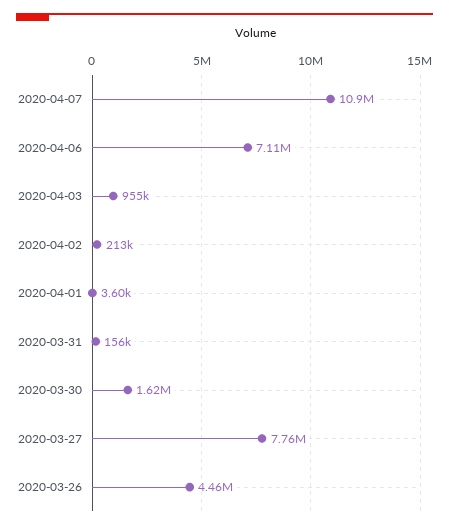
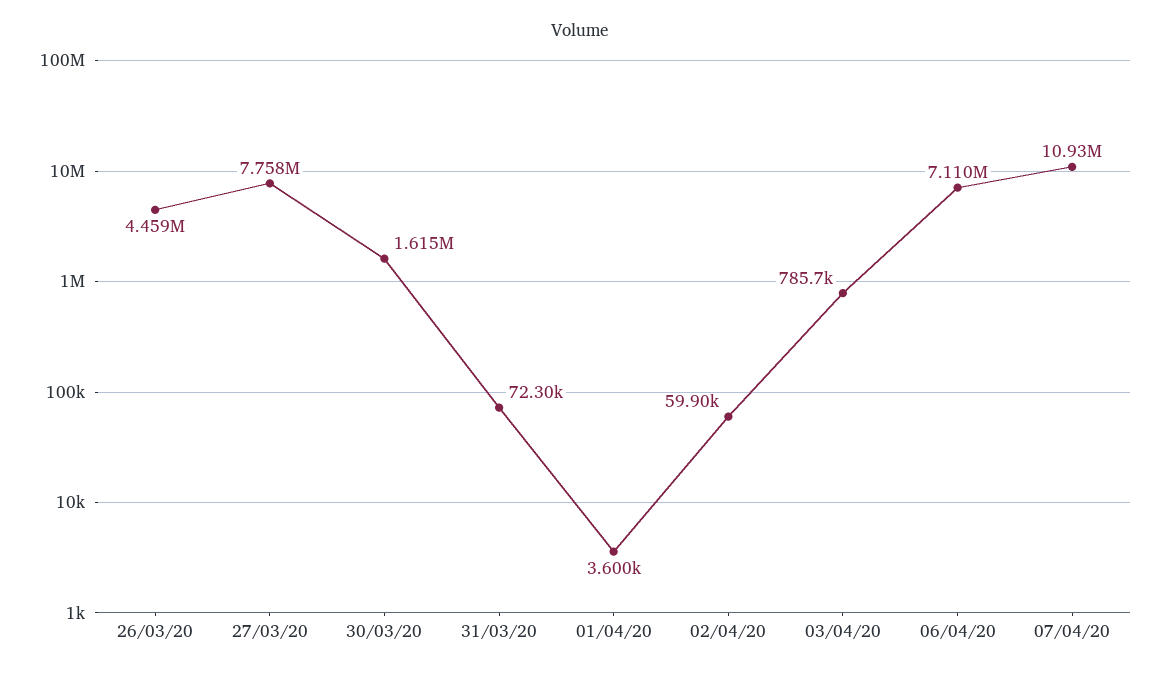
  {
    "2020-04-07": 10930000,
    "2020-04-06": 7110000,
-   "2020-04-03": 955000,
+   "2020-04-03": 785700,
-   "2020-04-02": 213000,
+   "2020-04-02": 59900,
    "2020-04-01": 3600,
-   "2020-03-31": 156000,
+   "2020-03-31": 72300,
    "2020-03-30": 1615000,
    "2020-03-27": 7758000,
    "2020-03-26": 4459000
  }

